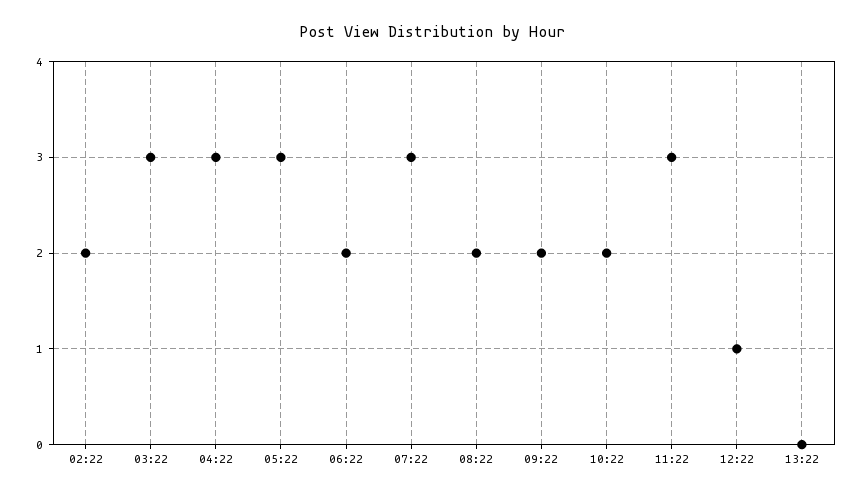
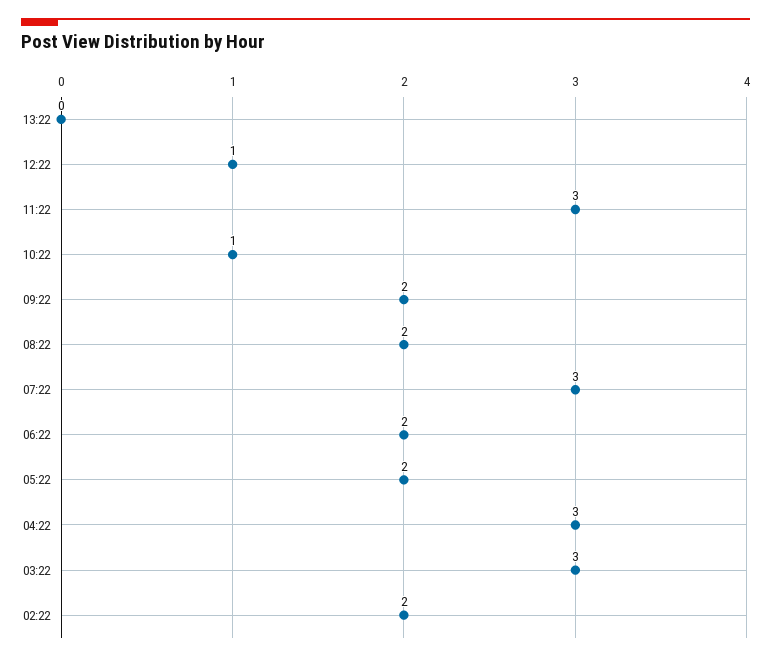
  {
    "02:22": 2,
    "03:22": 3,
    "04:22": 3,
-   "05:22": 3,
+   "05:22": 2,
    "06:22": 2,
    "07:22": 3,
    "08:22": 2,
    "09:22": 2,
-   "10:22": 2,
+   "10:22": 1,
    "11:22": 3,
    "12:22": 1,
    "13:22": 0
  }

